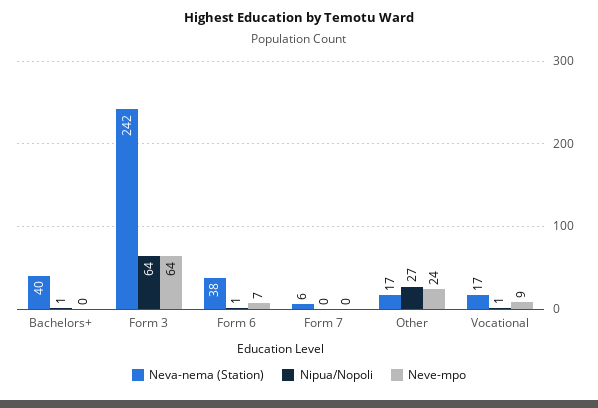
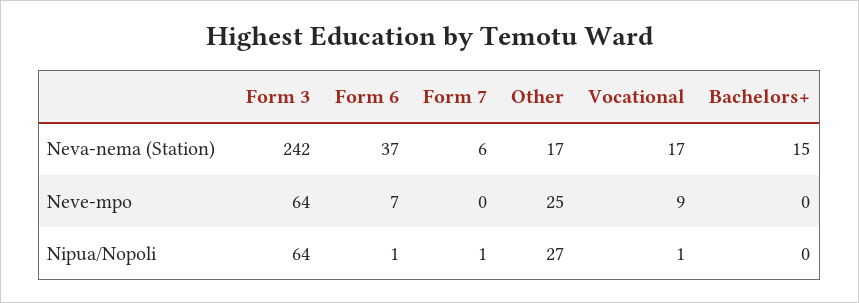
  {
    "Neva-nema (Station)": {
-     "Bachelors+": 40,
+     "Bachelors+": 15,
      "Form 3": 242,
-     "Form 6": 38,
+     "Form 6": 37,
      "Form 7": 6,
      "Other": 17,
      "Vocational": 17
    },
    "Nipua/Nopoli": {
-     "Bachelors+": 1,
+     "Bachelors+": 0,
      "Form 3": 64,
      "Form 6": 1,
-     "Form 7": 0,
+     "Form 7": 1,
      "Other": 27,
      "Vocational": 1
    },
    "Neve-mpo": {
      "Bachelors+": 0,
      "Form 3": 64,
      "Form 6": 7,
      "Form 7": 0,
-     "Other": 24,
+     "Other": 25,
      "Vocational": 9
    }
  }

